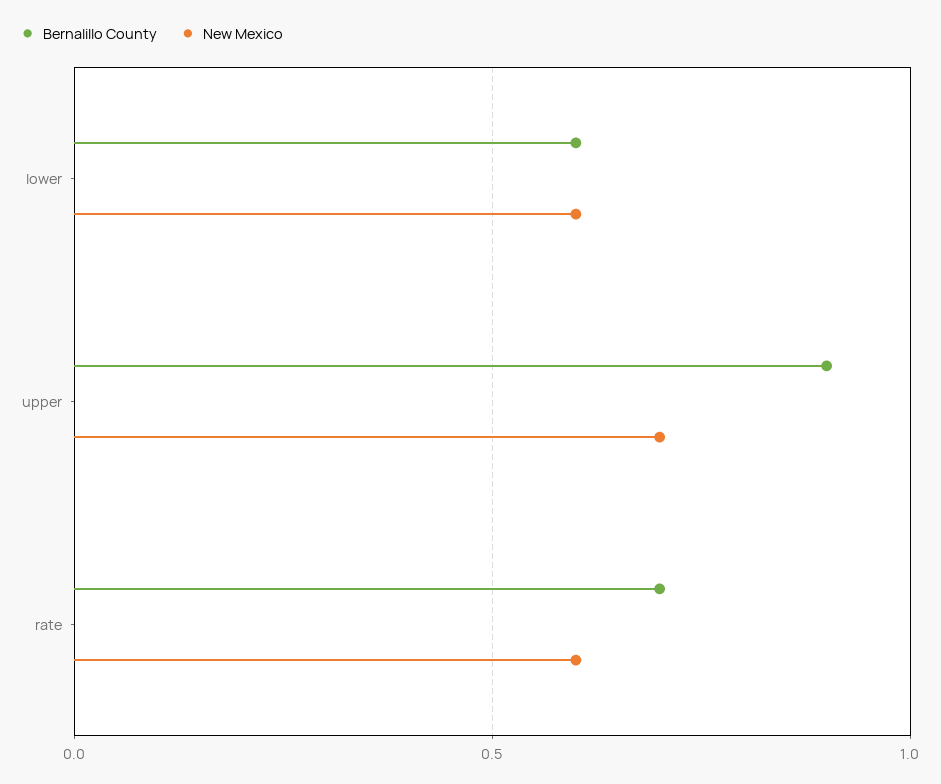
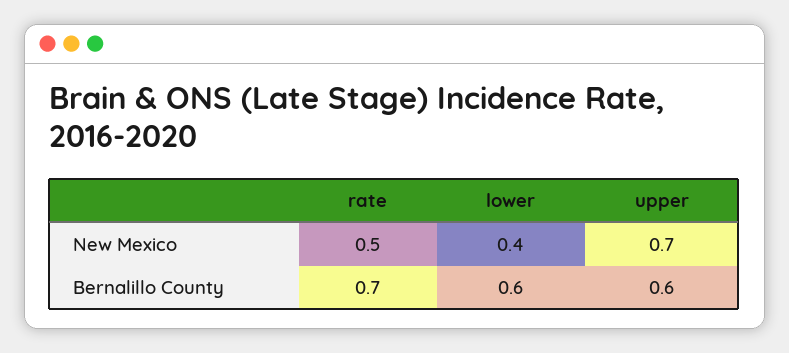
  {
    "Bernalillo County": {
      "lower": 0.6,
-     "upper": 0.9,
+     "upper": 0.6,
      "rate": 0.7
    },
    "New Mexico": {
-     "lower": 0.6,
+     "lower": 0.4,
      "upper": 0.7,
-     "rate": 0.6
+     "rate": 0.5
    }
  }

